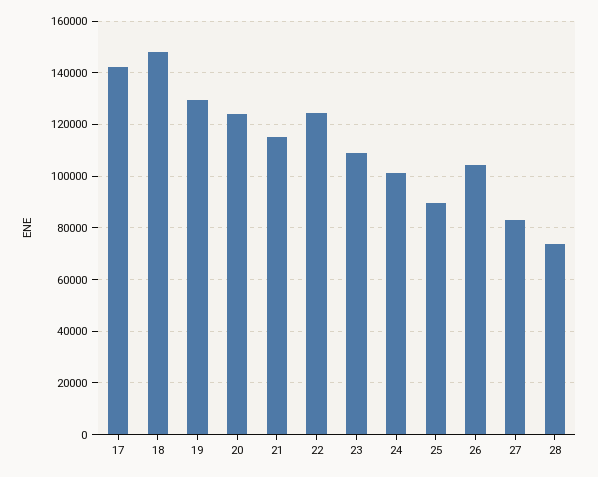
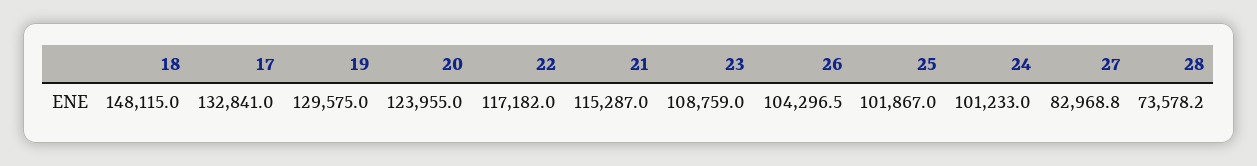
  {
-   "17": 142500,
+   "17": 132841,
    "18": 148115,
    "19": 129575,
    "20": 123955,
    "21": 115287,
-   "22": 125000,
+   "22": 117182,
    "23": 108759,
    "24": 101233,
-   "25": 90000,
+   "25": 101867,
    "26": 104296.5,
    "27": 82968.8,
    "28": 73578.2
  }

